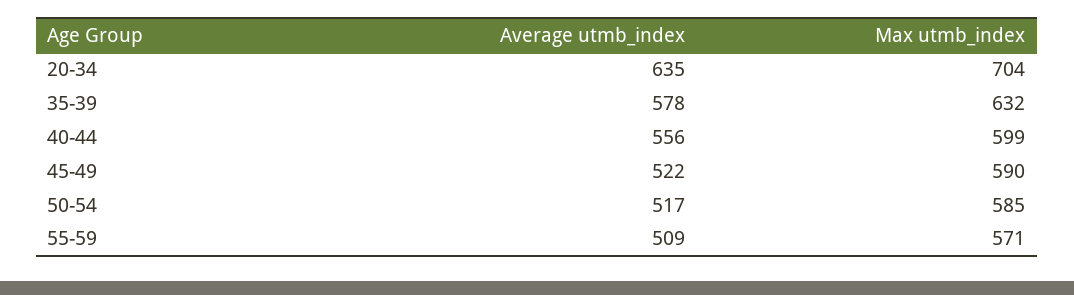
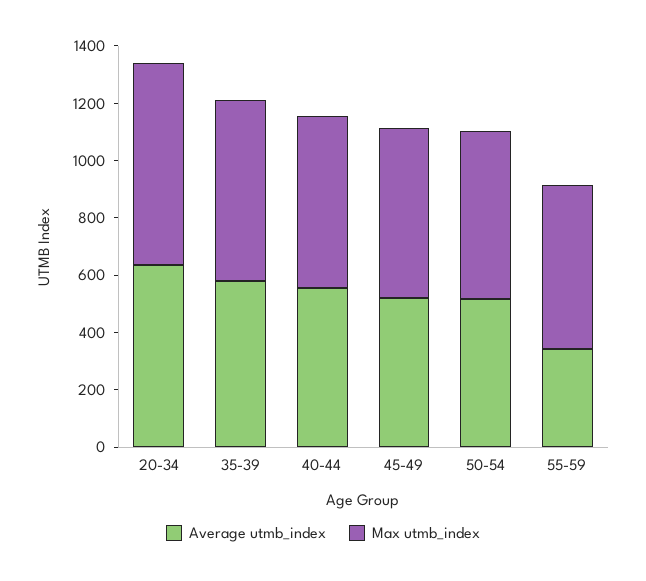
  {
    "Average utmb_index": {
      "20-34": 635,
      "35-39": 578,
      "40-44": 556,
      "45-49": 522,
      "50-54": 517,
-     "55-59": 509
+     "55-59": 350
    },
    "Max utmb_index": {
      "20-34": 704,
      "35-39": 632,
      "40-44": 599,
      "45-49": 590,
      "50-54": 585,
      "55-59": 571
    }
  }

